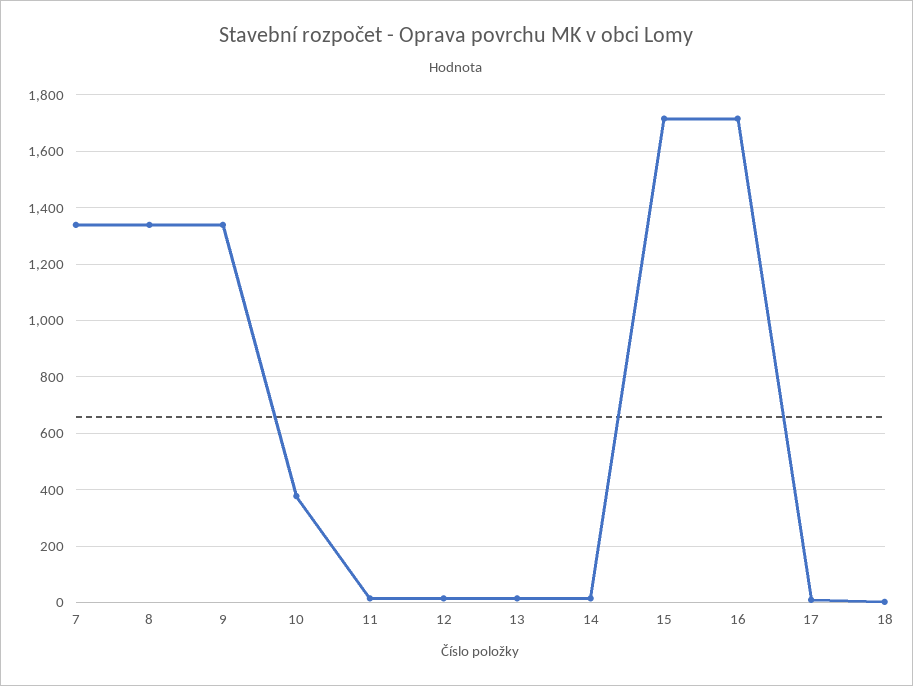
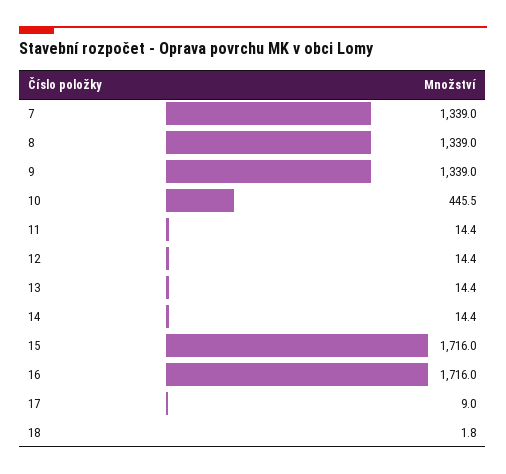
  {
    "7": 1339,
    "8": 1339,
    "9": 1339,
-   "10": 375,
+   "10": 445.5,
    "11": 14.4,
    "12": 14.4,
    "13": 14.4,
    "14": 14.4,
    "15": 1716,
    "16": 1716,
    "17": 9,
    "18": 1.8
  }

